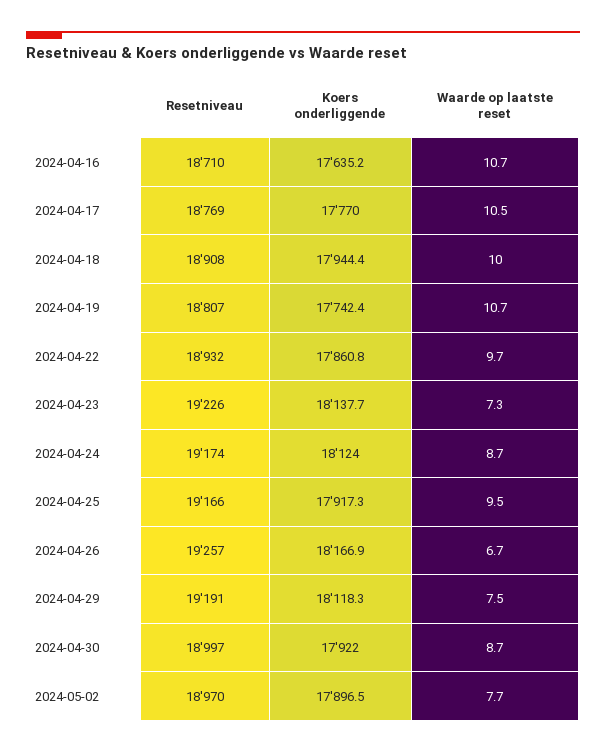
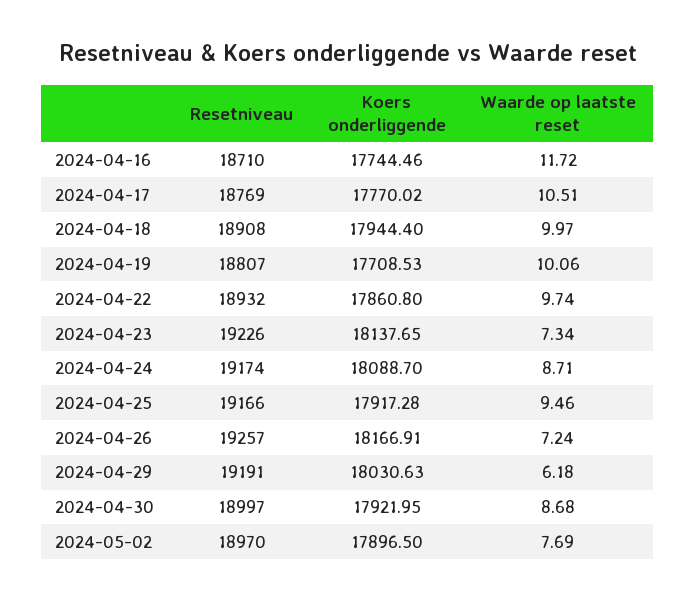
  {
    "Resetniveau": {
      "2024-04-16": 18710,
      "2024-04-17": 18769,
      "2024-04-18": 18908,
      "2024-04-19": 18807,
      "2024-04-22": 18932,
      "2024-04-23": 19226,
      "2024-04-24": 19174,
      "2024-04-25": 19166,
      "2024-04-26": 19257,
      "2024-04-29": 19191,
      "2024-04-30": 18997,
      "2024-05-02": 18970
    },
    "Koers onderliggende": {
-     "2024-04-16": 17635.2,
+     "2024-04-16": 17744.46,
      "2024-04-17": 17770.02,
      "2024-04-18": 17944.4,
-     "2024-04-19": 17742.4,
+     "2024-04-19": 17708.53,
      "2024-04-22": 17860.8,
      "2024-04-23": 18137.65,
-     "2024-04-24": 18124,
+     "2024-04-24": 18088.7,
      "2024-04-25": 17917.28,
      "2024-04-26": 18166.91,
-     "2024-04-29": 18118.3,
+     "2024-04-29": 18030.63,
      "2024-04-30": 17921.95,
      "2024-05-02": 17896.5
    },
    "Waarde op laatste reset": {
-     "2024-04-16": 10.7,
+     "2024-04-16": 11.72,
      "2024-04-17": 10.51,
      "2024-04-18": 9.97,
-     "2024-04-19": 10.7,
+     "2024-04-19": 10.06,
      "2024-04-22": 9.74,
      "2024-04-23": 7.34,
      "2024-04-24": 8.71,
      "2024-04-25": 9.46,
-     "2024-04-26": 6.7,
+     "2024-04-26": 7.24,
-     "2024-04-29": 7.5,
+     "2024-04-29": 6.18,
      "2024-04-30": 8.68,
      "2024-05-02": 7.69
    }
  }

